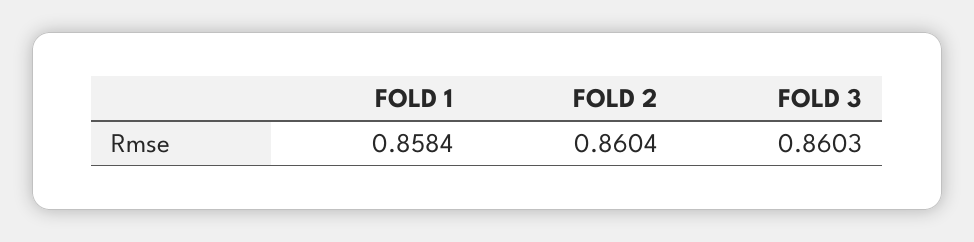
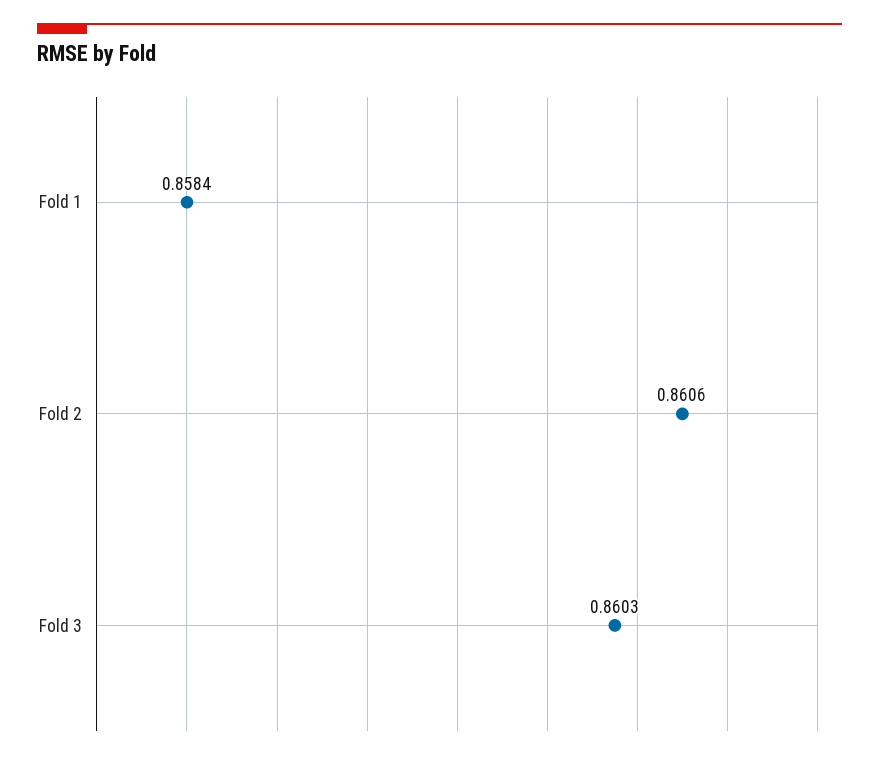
  {
    "FOLD 1": 0.8584,
-   "FOLD 2": 0.8604,
+   "FOLD 2": 0.8606,
    "FOLD 3": 0.8603
  }

